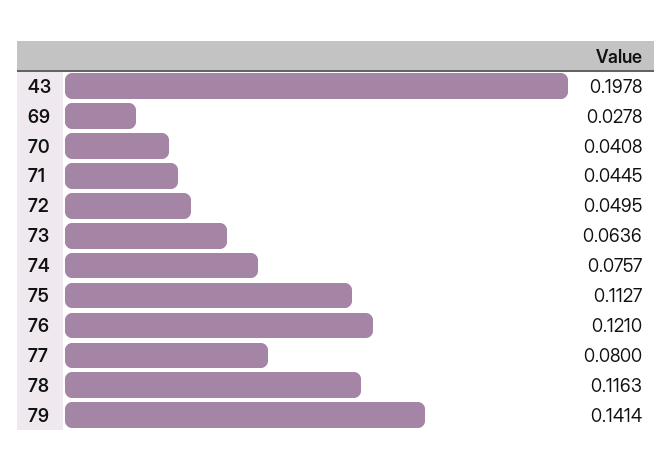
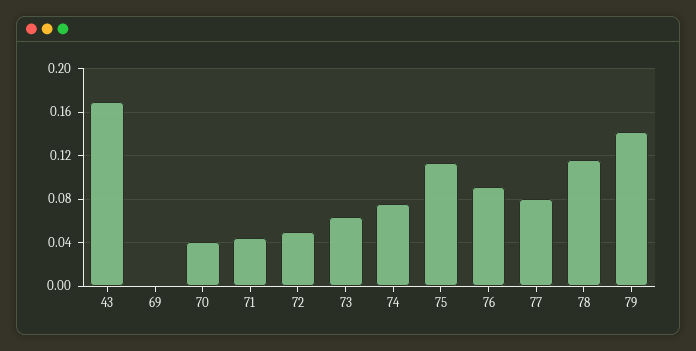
  {
-   "43": 0.1978,
+   "43": 0.17,
-   "69": 0.0278,
+   "69": 0,
    "70": 0.0408,
    "71": 0.0445,
    "72": 0.0495,
    "73": 0.0636,
    "74": 0.0757,
    "75": 0.1127,
-   "76": 0.121,
+   "76": 0.09,
    "77": 0.08,
    "78": 0.1163,
    "79": 0.1414
  }

